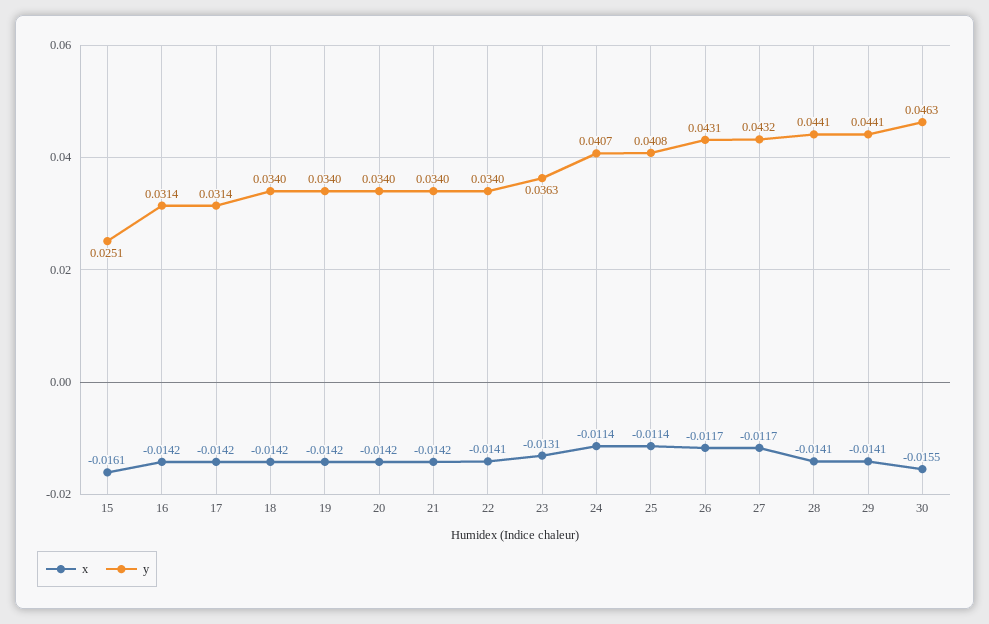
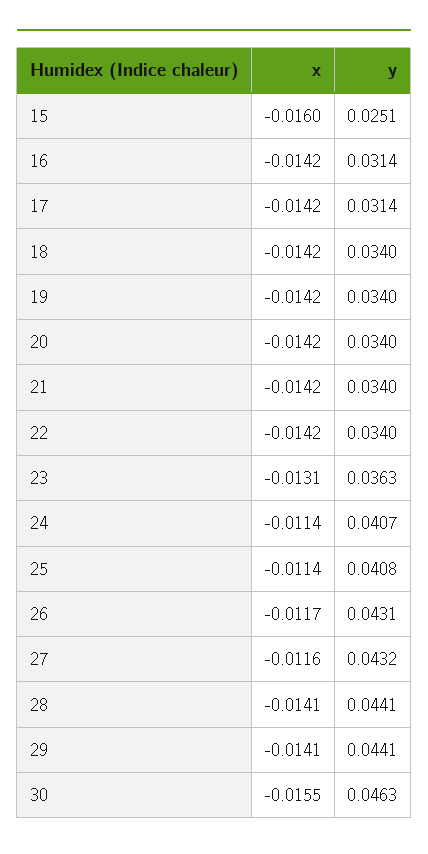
  {
    "x": {
-     "15": -0.0161,
+     "15": -0.016,
      "16": -0.0142,
      "17": -0.0142,
      "18": -0.0142,
      "19": -0.0142,
      "20": -0.0142,
      "21": -0.0142,
-     "22": -0.0141,
+     "22": -0.0142,
      "23": -0.0131,
      "24": -0.0114,
      "25": -0.0114,
      "26": -0.0117,
-     "27": -0.0117,
+     "27": -0.0116,
      "28": -0.0141,
      "29": -0.0141,
      "30": -0.0155
    },
    "y": {
      "15": 0.0251,
      "16": 0.0314,
      "17": 0.0314,
      "18": 0.034,
      "19": 0.034,
      "20": 0.034,
      "21": 0.034,
      "22": 0.034,
      "23": 0.0363,
      "24": 0.0407,
      "25": 0.0408,
      "26": 0.0431,
      "27": 0.0432,
      "28": 0.0441,
      "29": 0.0441,
      "30": 0.0463
    }
  }

